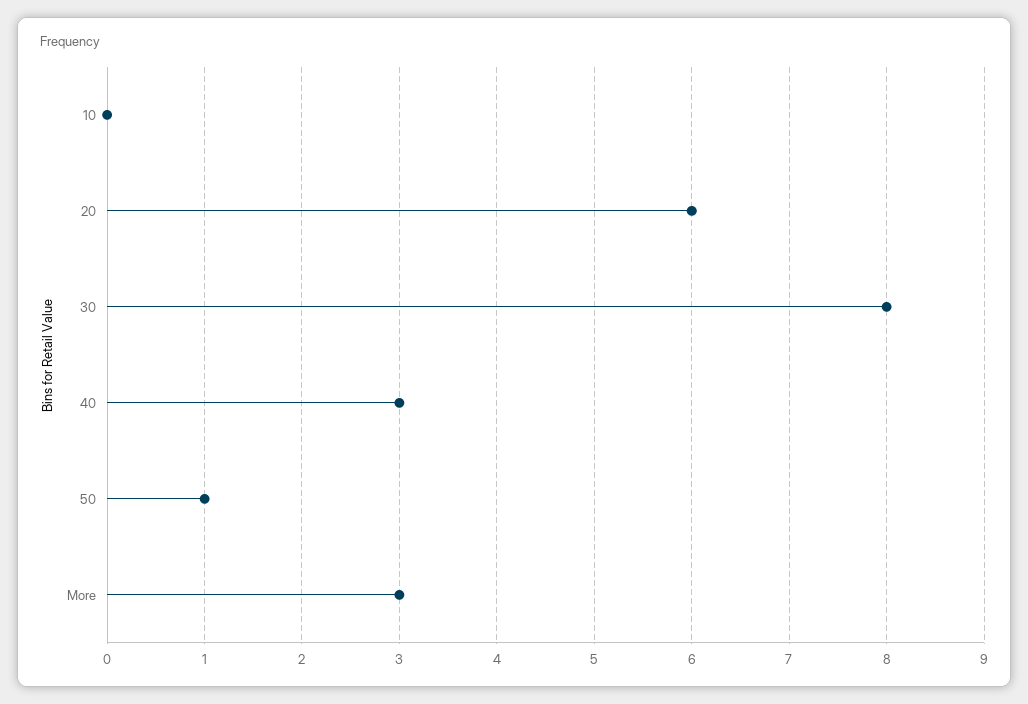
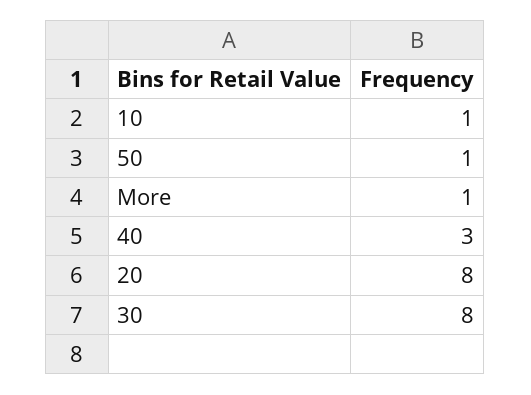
  {
-   "10": 0,
+   "10": 1,
-   "20": 6,
+   "20": 8,
    "30": 8,
    "40": 3,
    "50": 1,
-   "More": 3
+   "More": 1
  }

